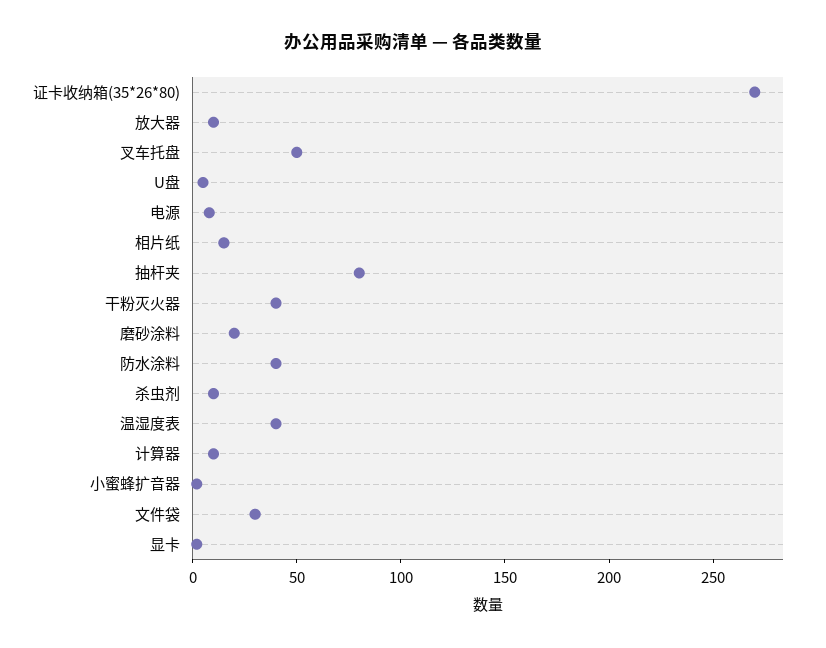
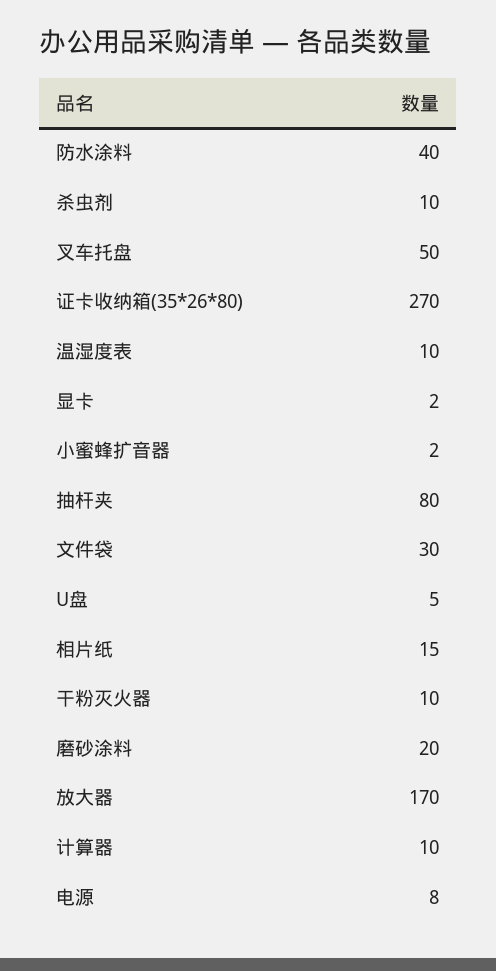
  {
    "证卡收纳箱(35*26*80)": 270,
-   "放大器": 10,
+   "放大器": 170,
    "叉车托盘": 50,
    "U盘": 5,
    "电源": 8,
    "相片纸": 15,
    "抽杆夹": 80,
-   "干粉灭火器": 40,
+   "干粉灭火器": 10,
    "磨砂涂料": 20,
    "防水涂料": 40,
    "杀虫剂": 10,
-   "温湿度表": 40,
+   "温湿度表": 10,
    "计算器": 10,
    "小蜜蜂扩音器": 2,
    "文件袋": 30,
    "显卡": 2
  }

